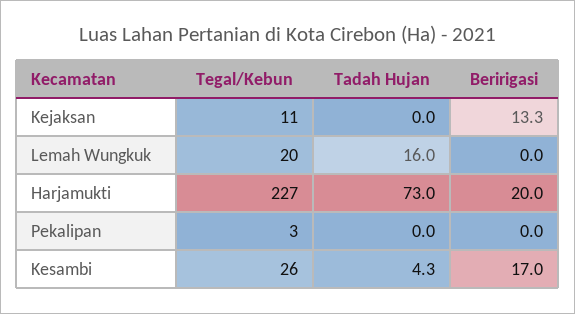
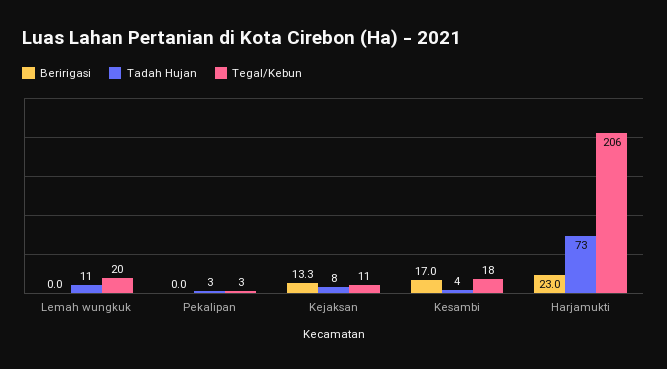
  {
    "Tegal/Kebun": {
      "Kejaksan": 11,
      "Lemah Wungkuk": 20,
-     "Harjamukti": 227,
+     "Harjamukti": 206,
      "Pekalipan": 3,
-     "Kesambi": 26
+     "Kesambi": 18
    },
    "Tadah Hujan": {
-     "Kejaksan": 0,
+     "Kejaksan": 8,
-     "Lemah Wungkuk": 16,
+     "Lemah Wungkuk": 11,
      "Harjamukti": 73,
-     "Pekalipan": 0,
+     "Pekalipan": 3,
      "Kesambi": 4.3
    },
    "Beririgasi": {
      "Kejaksan": 13.3,
      "Lemah Wungkuk": 0,
-     "Harjamukti": 20,
+     "Harjamukti": 23,
      "Pekalipan": 0,
      "Kesambi": 17
    }
  }

